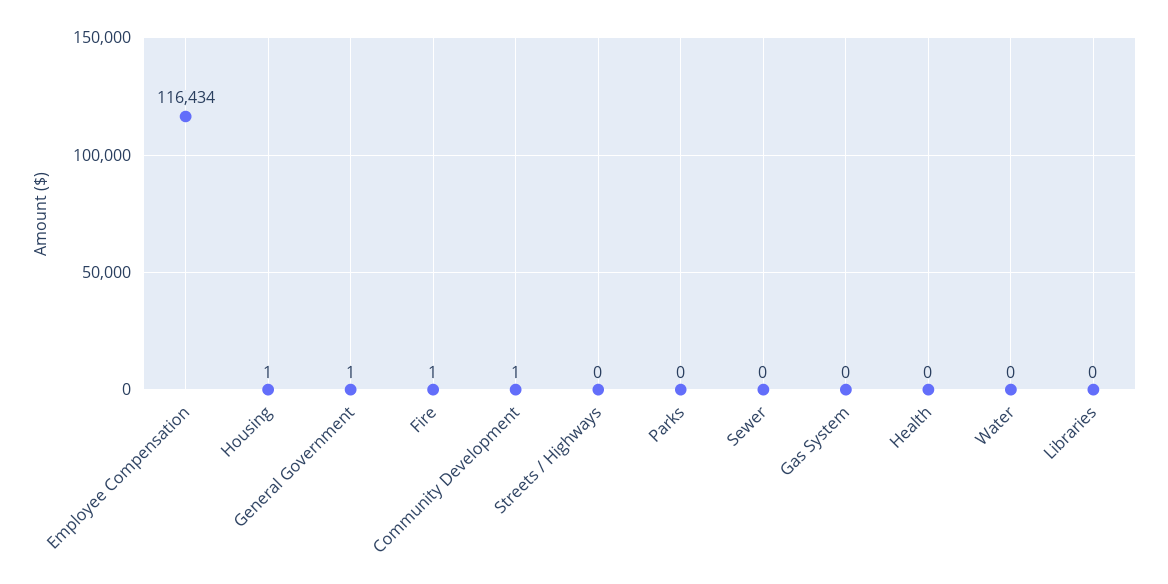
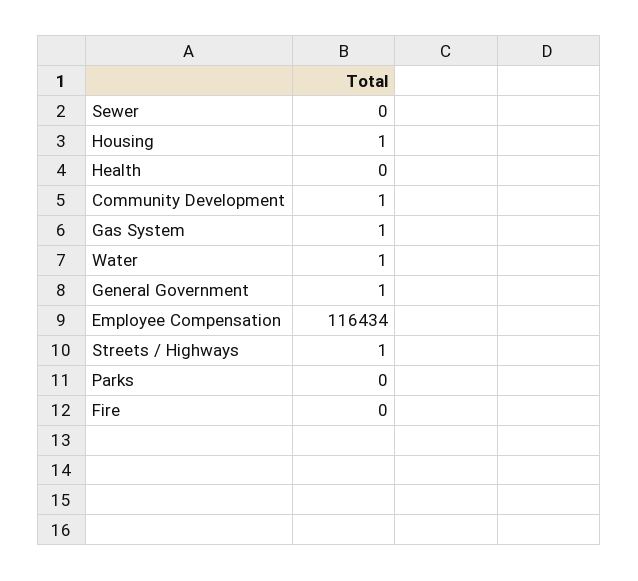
  {
    "Employee Compensation": 116434,
    "Housing": 1,
    "General Government": 1,
-   "Fire": 1,
+   "Fire": 0,
    "Community Development": 1,
-   "Streets / Highways": 0,
+   "Streets / Highways": 1,
    "Parks": 0,
    "Sewer": 0,
-   "Gas System": 0,
+   "Gas System": 1,
    "Health": 0,
-   "Water": 0,
+   "Water": 1
-   "Libraries": 0
  }

